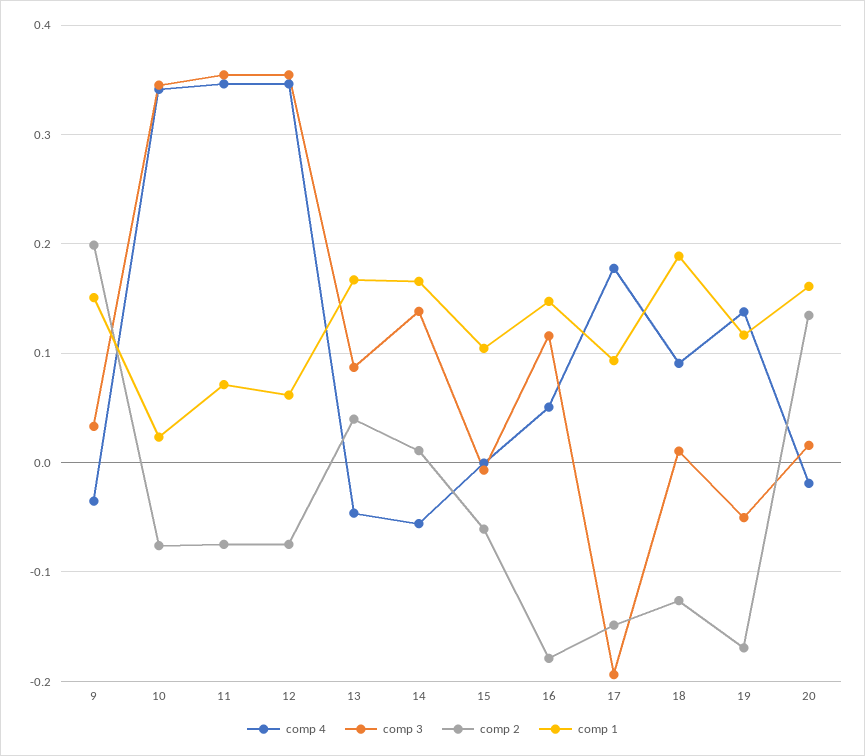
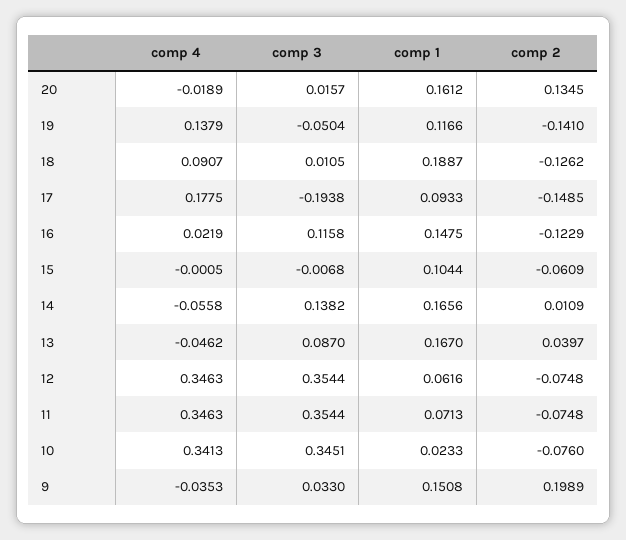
  {
    "comp 4": {
      "9": -0.0353,
      "10": 0.3413,
      "11": 0.3463,
      "12": 0.3463,
      "13": -0.0462,
      "14": -0.0558,
      "15": -0.0005,
-     "16": 0.05,
+     "16": 0.0219,
      "17": 0.1775,
      "18": 0.0907,
      "19": 0.1379,
      "20": -0.0189
    },
    "comp 3": {
      "9": 0.033,
      "10": 0.3451,
      "11": 0.3544,
      "12": 0.3544,
      "13": 0.087,
      "14": 0.1382,
      "15": -0.0068,
      "16": 0.1158,
      "17": -0.1938,
      "18": 0.0105,
      "19": -0.0504,
      "20": 0.0157
    },
    "comp 2": {
      "9": 0.1989,
      "10": -0.076,
      "11": -0.0748,
      "12": -0.0748,
      "13": 0.0397,
      "14": 0.0109,
      "15": -0.0609,
-     "16": -0.18,
+     "16": -0.1229,
      "17": -0.1485,
      "18": -0.1262,
-     "19": -0.17,
+     "19": -0.141,
      "20": 0.1345
    },
    "comp 1": {
      "9": 0.1508,
      "10": 0.0233,
      "11": 0.0713,
      "12": 0.0616,
      "13": 0.167,
      "14": 0.1656,
      "15": 0.1044,
      "16": 0.1475,
      "17": 0.0933,
      "18": 0.1887,
      "19": 0.1166,
      "20": 0.1612
    }
  }

